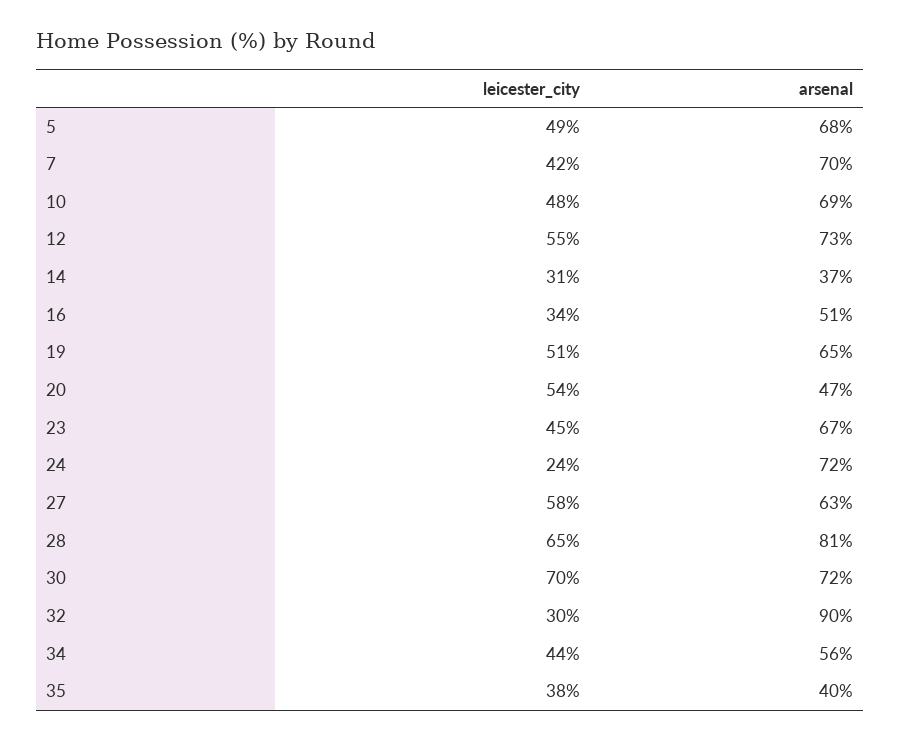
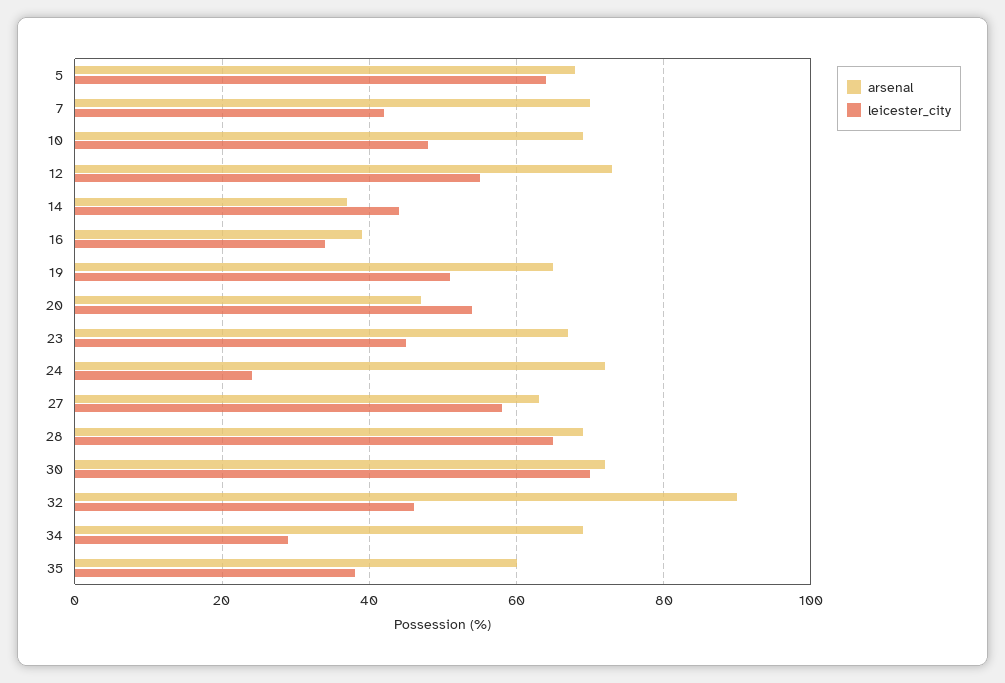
  {
    "leicester_city": {
-     "5": 49,
+     "5": 65,
      "7": 42,
      "10": 48,
      "12": 55,
-     "14": 31,
+     "14": 45,
      "16": 34,
      "19": 51,
      "20": 54,
      "23": 45,
      "24": 24,
      "27": 58,
      "28": 65,
      "30": 70,
-     "32": 30,
+     "32": 45,
-     "34": 44,
+     "34": 30,
      "35": 38
    },
    "arsenal": {
      "5": 68,
      "7": 70,
      "10": 69,
      "12": 73,
      "14": 37,
-     "16": 51,
+     "16": 40,
      "19": 65,
      "20": 47,
      "23": 67,
      "24": 72,
      "27": 63,
-     "28": 81,
+     "28": 70,
      "30": 72,
      "32": 90,
-     "34": 56,
+     "34": 70,
-     "35": 40
+     "35": 60
    }
  }

